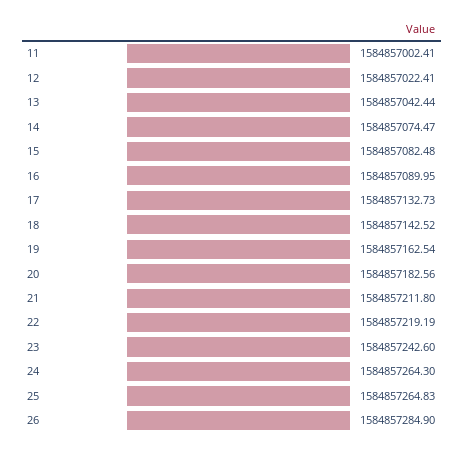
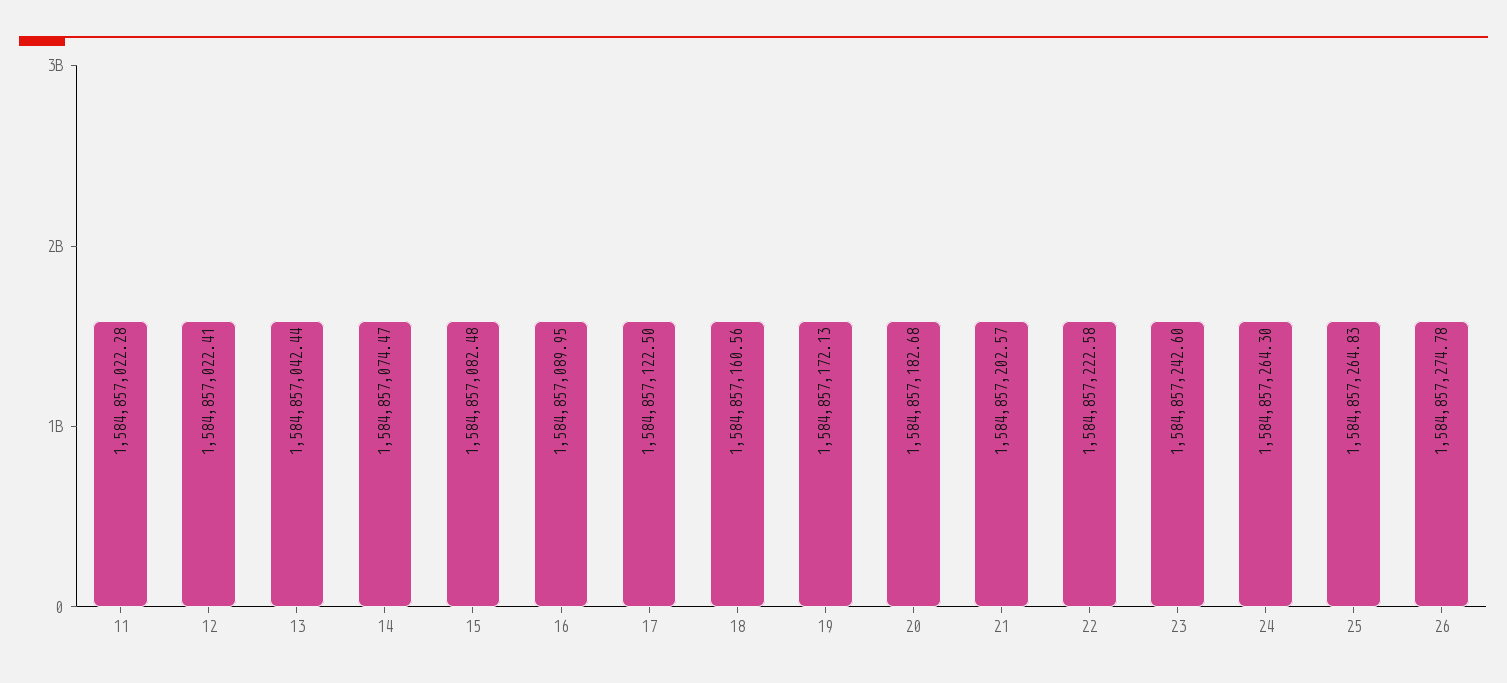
  {
-   "11": 1584857002.41,
+   "11": 1584857022.28,
    "12": 1584857022.41,
    "13": 1584857042.44,
    "14": 1584857074.47,
    "15": 1584857082.48,
    "16": 1584857089.95,
-   "17": 1584857132.73,
+   "17": 1584857122.5,
-   "18": 1584857142.52,
+   "18": 1584857160.56,
-   "19": 1584857162.54,
+   "19": 1584857172.13,
-   "20": 1584857182.56,
+   "20": 1584857182.68,
-   "21": 1584857211.8,
+   "21": 1584857202.57,
-   "22": 1584857219.19,
+   "22": 1584857222.58,
    "23": 1584857242.6,
    "24": 1584857264.3,
    "25": 1584857264.83,
-   "26": 1584857284.9
+   "26": 1584857274.78
  }

